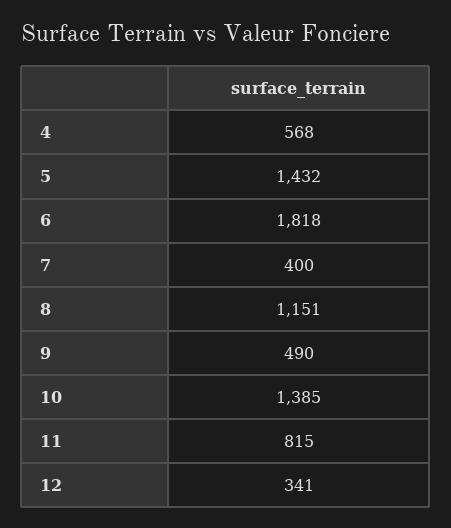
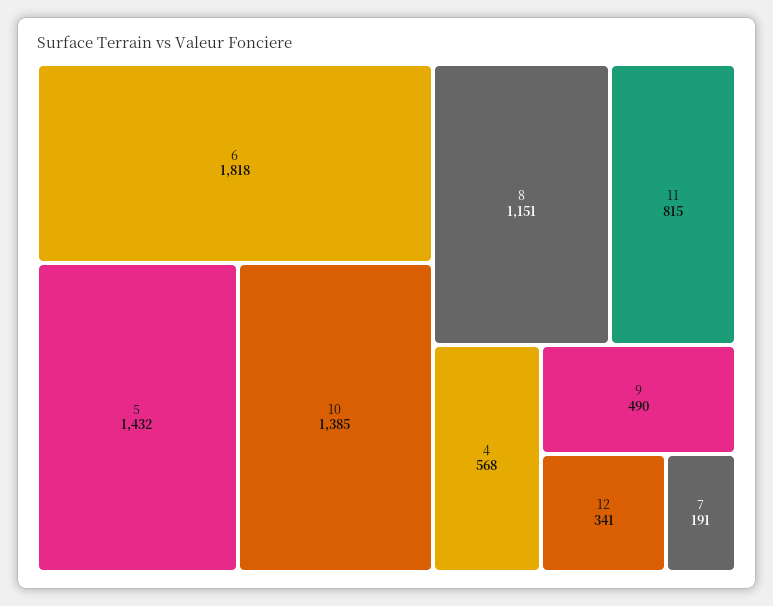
  {
    "4": 568,
    "5": 1432,
    "6": 1818,
-   "7": 400,
+   "7": 191,
    "8": 1151,
    "9": 490,
    "10": 1385,
    "11": 815,
    "12": 341
  }

